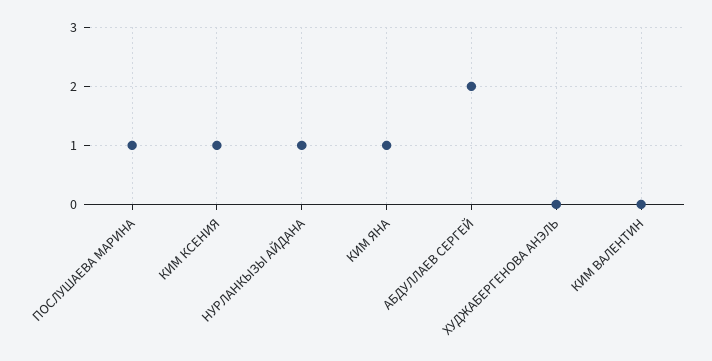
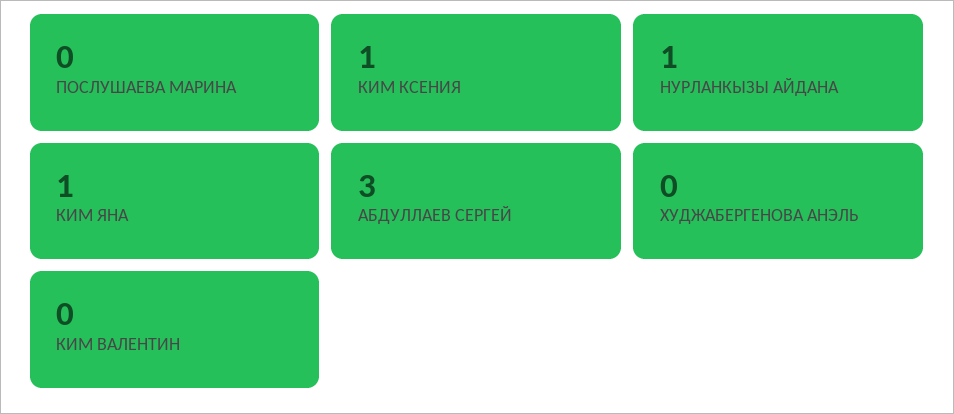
  {
-   "ПОСЛУШАЕВА МАРИНА": 1,
+   "ПОСЛУШАЕВА МАРИНА": 0,
    "КИМ КСЕНИЯ": 1,
    "НУРЛАНКЫЗЫ АЙДАНА": 1,
    "КИМ ЯНА": 1,
-   "АБДУЛЛАЕВ СЕРГЕЙ": 2,
+   "АБДУЛЛАЕВ СЕРГЕЙ": 3,
    "ХУДЖАБЕРГЕНОВА АНЭЛЬ": 0,
    "КИМ ВАЛЕНТИН": 0
  }

